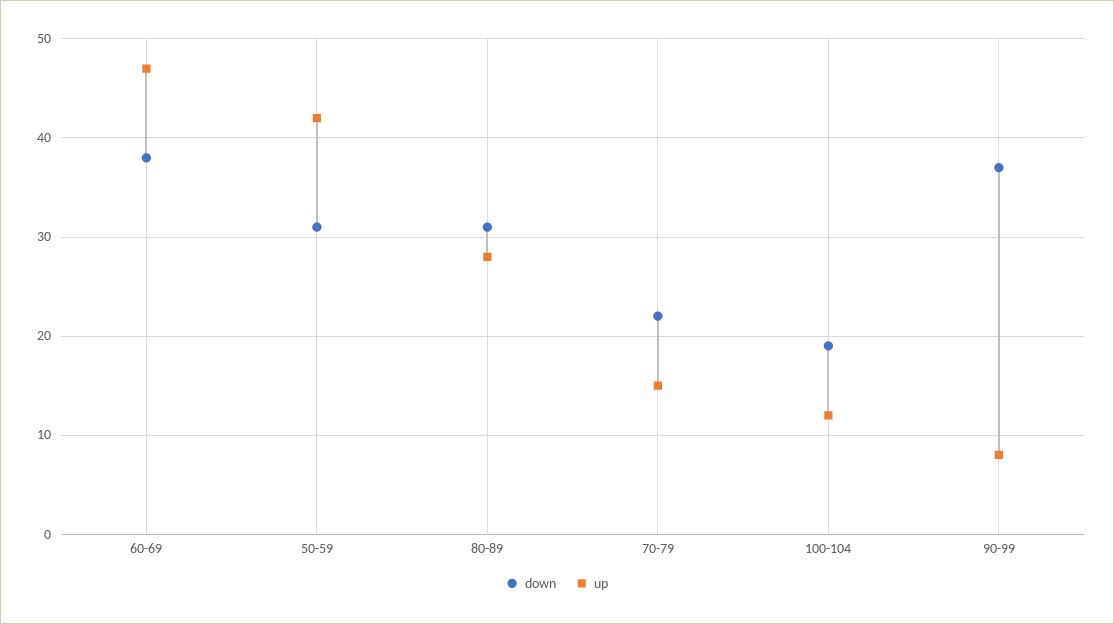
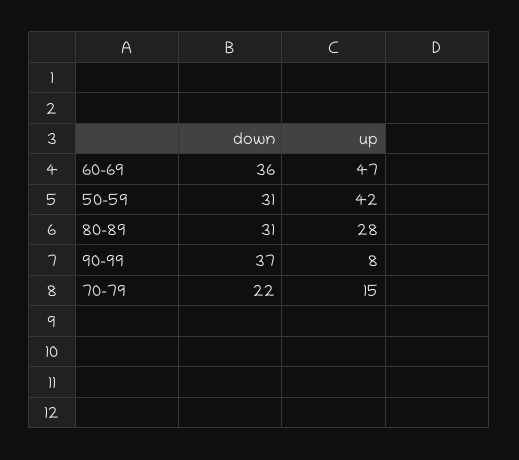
  {
    "down": {
-     "60-69": 38,
+     "60-69": 36,
      "50-59": 31,
      "80-89": 31,
      "70-79": 22,
-     "100-104": 19,
      "90-99": 37
    },
    "up": {
      "60-69": 47,
      "50-59": 42,
      "80-89": 28,
      "70-79": 15,
-     "100-104": 12,
      "90-99": 8
    }
  }

